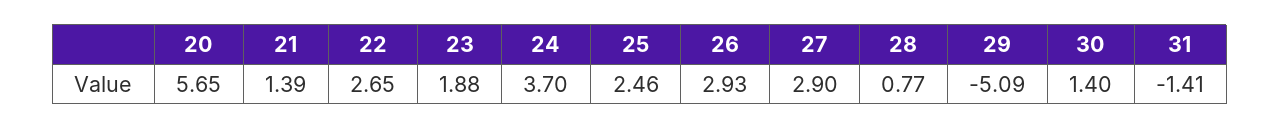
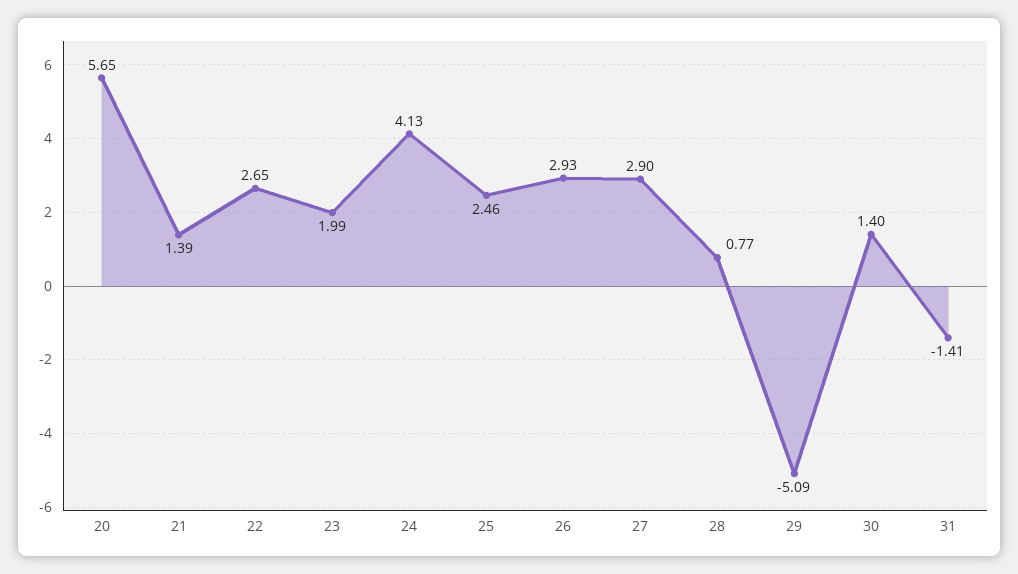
  {
    "20": 5.65,
    "21": 1.39,
    "22": 2.65,
-   "23": 1.88,
+   "23": 1.99,
-   "24": 3.7,
+   "24": 4.13,
    "25": 2.46,
    "26": 2.93,
    "27": 2.9,
    "28": 0.77,
    "29": -5.09,
    "30": 1.4,
    "31": -1.41
  }

